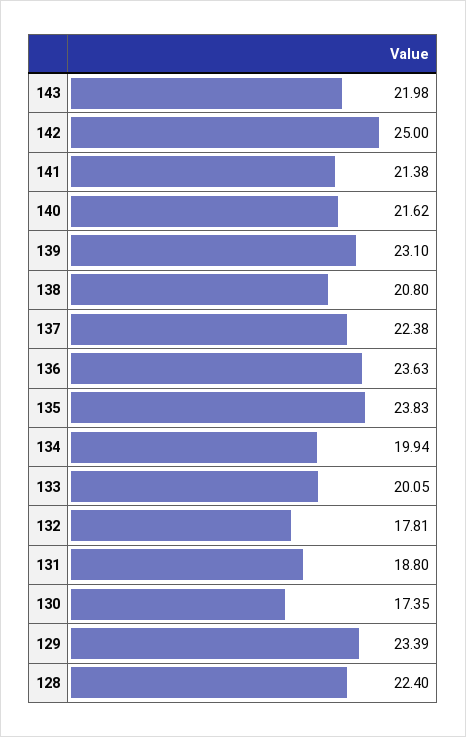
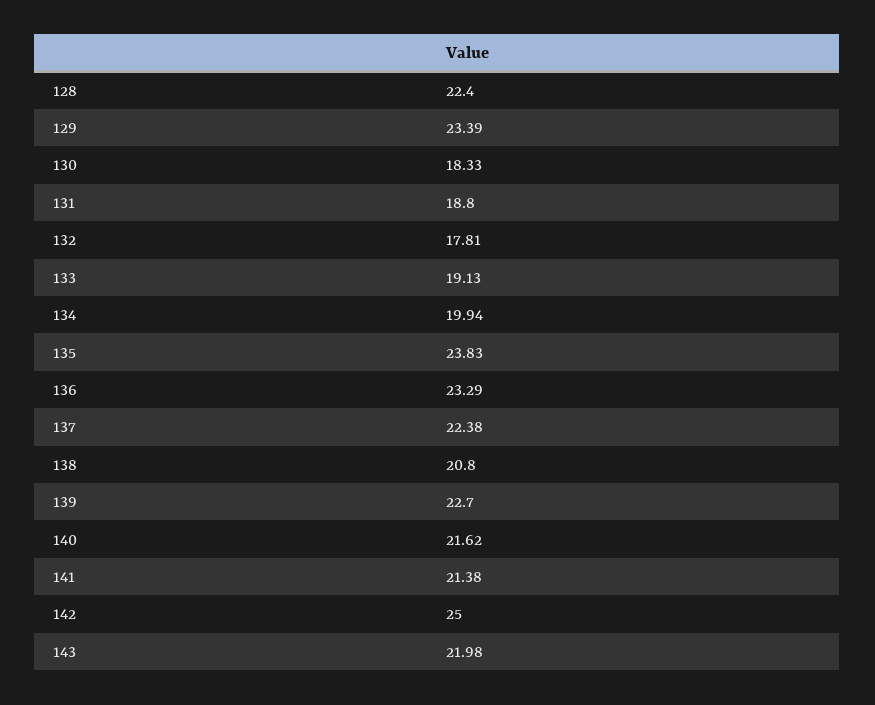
  {
    "143": 21.98,
    "142": 25,
    "141": 21.38,
    "140": 21.62,
-   "139": 23.1,
+   "139": 22.7,
    "138": 20.8,
    "137": 22.38,
-   "136": 23.63,
+   "136": 23.29,
    "135": 23.83,
    "134": 19.94,
-   "133": 20.05,
+   "133": 19.13,
    "132": 17.81,
    "131": 18.8,
-   "130": 17.35,
+   "130": 18.33,
    "129": 23.39,
    "128": 22.4
  }

